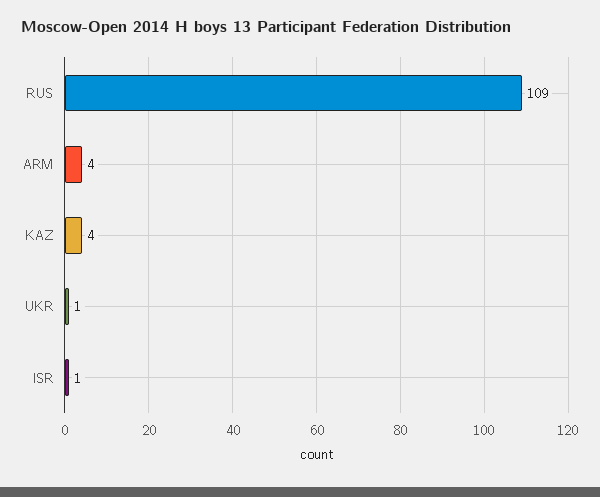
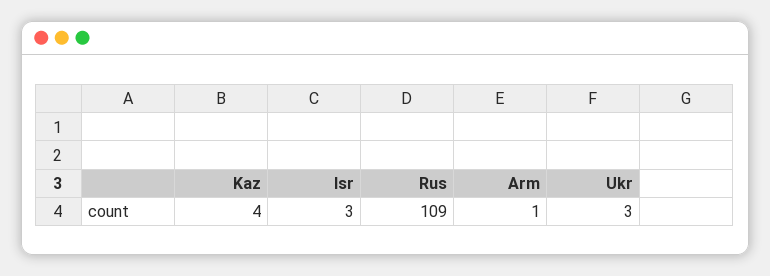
  {
    "RUS": 109,
-   "ARM": 4,
+   "ARM": 1,
    "KAZ": 4,
-   "UKR": 1,
+   "UKR": 3,
-   "ISR": 1
+   "ISR": 3
  }

